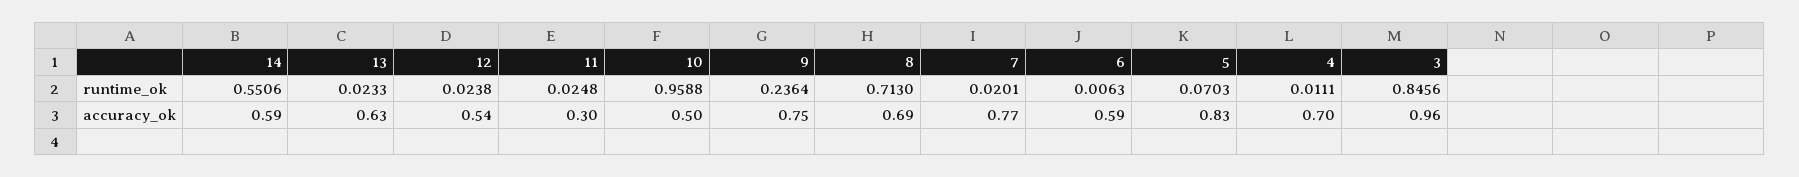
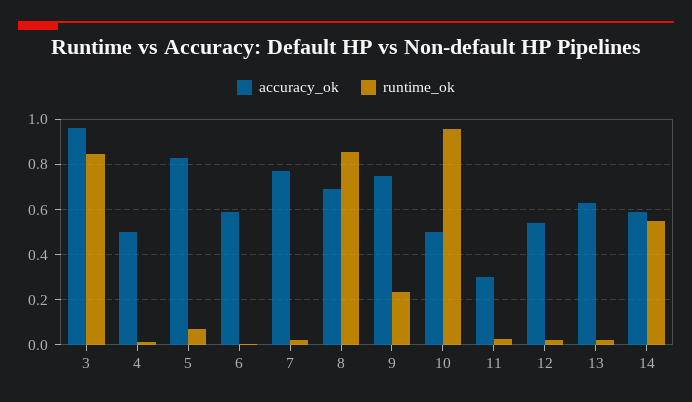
  {
    "runtime_ok": {
      "14": 0.5506,
      "13": 0.0233,
      "12": 0.0238,
      "11": 0.0248,
      "10": 0.9588,
      "9": 0.2364,
-     "8": 0.713,
+     "8": 0.85,
      "7": 0.0201,
      "6": 0.0063,
      "5": 0.0703,
      "4": 0.0111,
      "3": 0.8456
    },
    "accuracy_ok": {
      "14": 0.59,
      "13": 0.63,
      "12": 0.54,
      "11": 0.3,
      "10": 0.5,
      "9": 0.75,
      "8": 0.69,
      "7": 0.77,
      "6": 0.59,
      "5": 0.83,
-     "4": 0.7,
+     "4": 0.5,
      "3": 0.96
    }
  }

